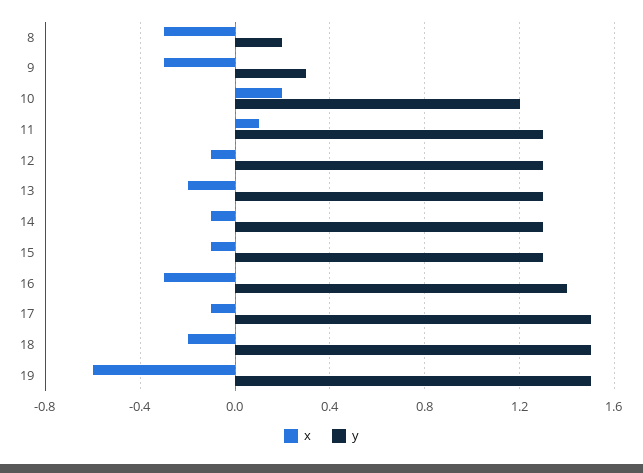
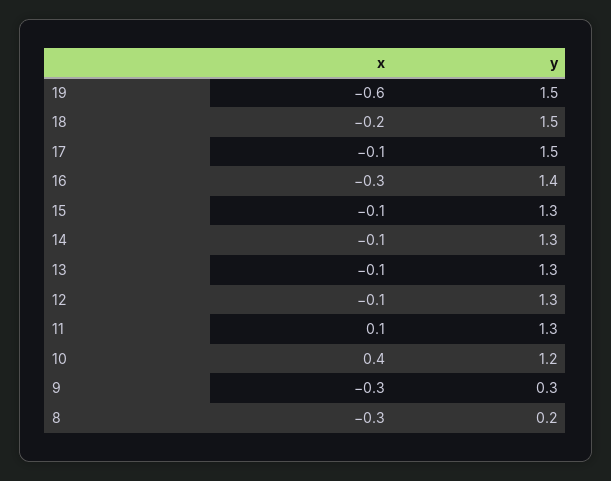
  {
    "x": {
      "8": -0.3,
      "9": -0.3,
-     "10": 0.2,
+     "10": 0.4,
      "11": 0.1,
      "12": -0.1,
-     "13": -0.2,
+     "13": -0.1,
      "14": -0.1,
      "15": -0.1,
      "16": -0.3,
      "17": -0.1,
      "18": -0.2,
      "19": -0.6
    },
    "y": {
      "8": 0.2,
      "9": 0.3,
      "10": 1.2,
      "11": 1.3,
      "12": 1.3,
      "13": 1.3,
      "14": 1.3,
      "15": 1.3,
      "16": 1.4,
      "17": 1.5,
      "18": 1.5,
      "19": 1.5
    }
  }

